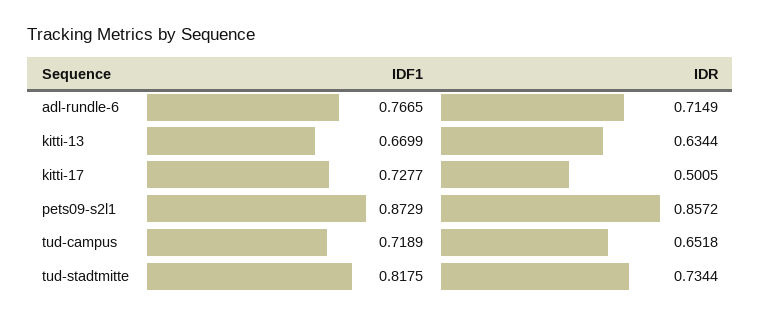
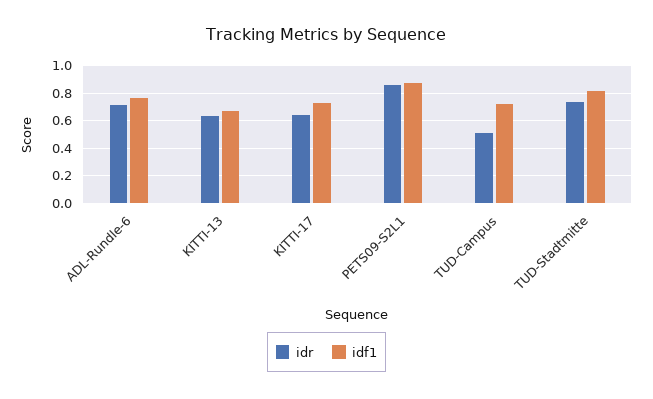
  {
    "IDF1": {
      "adl-rundle-6": 0.7665,
      "kitti-13": 0.6699,
      "kitti-17": 0.7277,
      "pets09-s2l1": 0.8729,
      "tud-campus": 0.7189,
      "tud-stadtmitte": 0.8175
    },
    "IDR": {
      "adl-rundle-6": 0.7149,
      "kitti-13": 0.6344,
-     "kitti-17": 0.5005,
+     "kitti-17": 0.65,
      "pets09-s2l1": 0.8572,
-     "tud-campus": 0.6518,
+     "tud-campus": 0.5,
      "tud-stadtmitte": 0.7344
    }
  }

